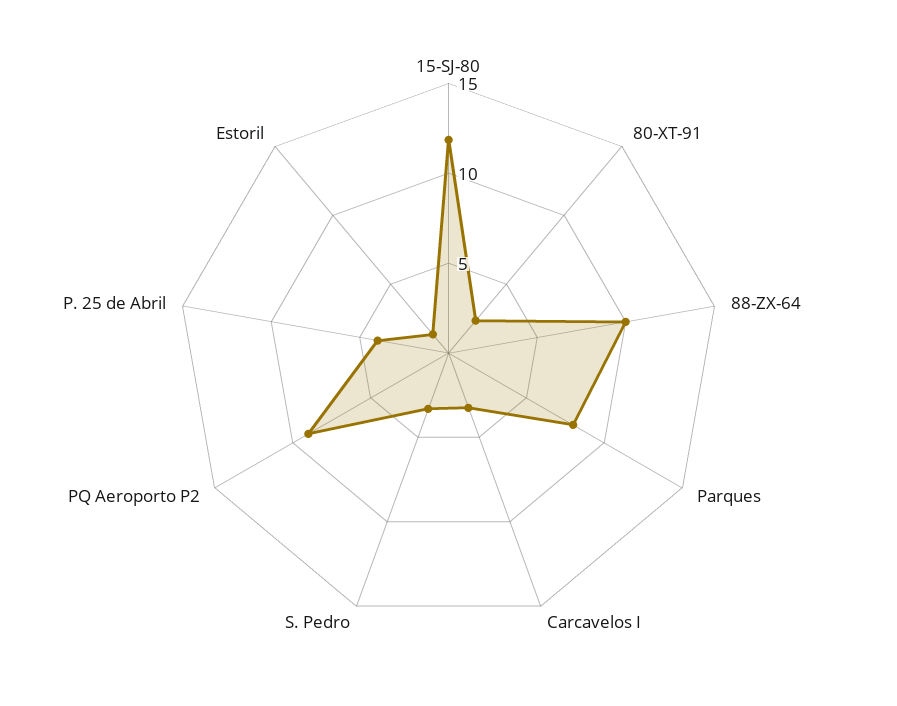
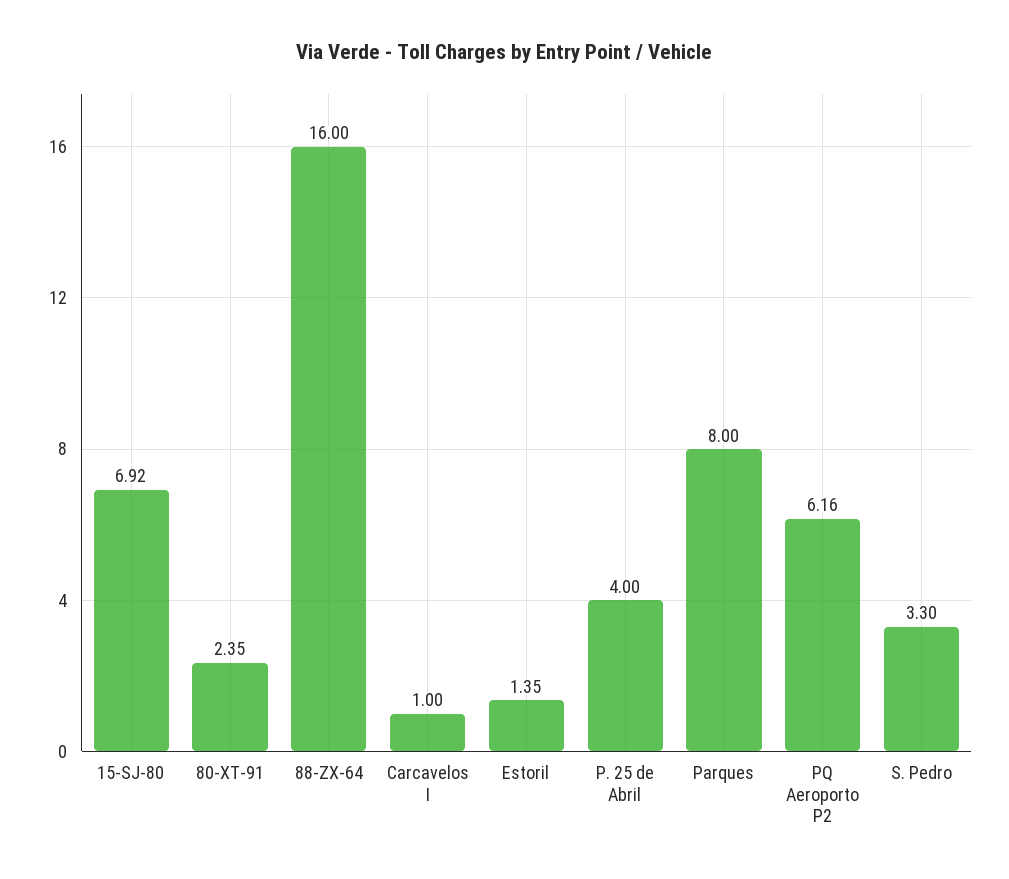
  {
-   "15-SJ-80": 12,
+   "15-SJ-80": 6.92,
    "80-XT-91": 2.35,
-   "88-ZX-64": 10,
+   "88-ZX-64": 16,
    "Parques": 8,
-   "Carcavelos I": 3,
+   "Carcavelos I": 1,
    "S. Pedro": 3.3,
-   "PQ Aeroporto P2": 9,
+   "PQ Aeroporto P2": 6.16,
    "P. 25 de Abril": 4,
    "Estoril": 1.35
  }

